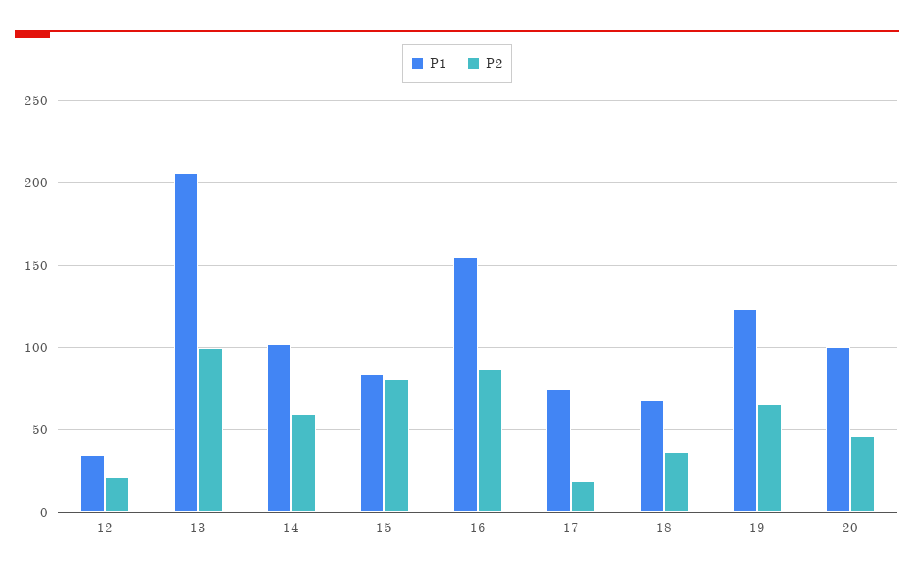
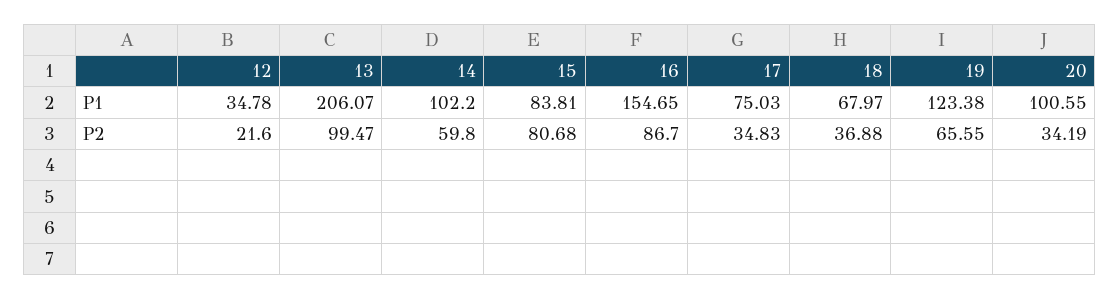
  {
    "P1": {
      "12": 34.78,
      "13": 206.07,
      "14": 102.2,
      "15": 83.81,
      "16": 154.65,
      "17": 75.03,
      "18": 67.97,
      "19": 123.38,
      "20": 100.55
    },
    "P2": {
      "12": 21.6,
      "13": 99.47,
      "14": 59.8,
      "15": 80.68,
      "16": 86.7,
-     "17": 20,
+     "17": 34.83,
      "18": 36.88,
      "19": 65.55,
-     "20": 45
+     "20": 34.19
    }
  }

